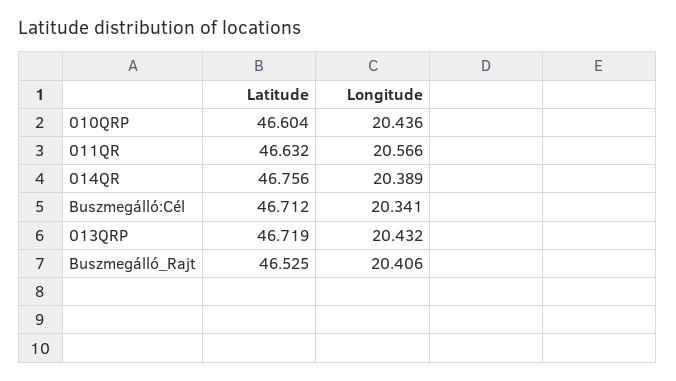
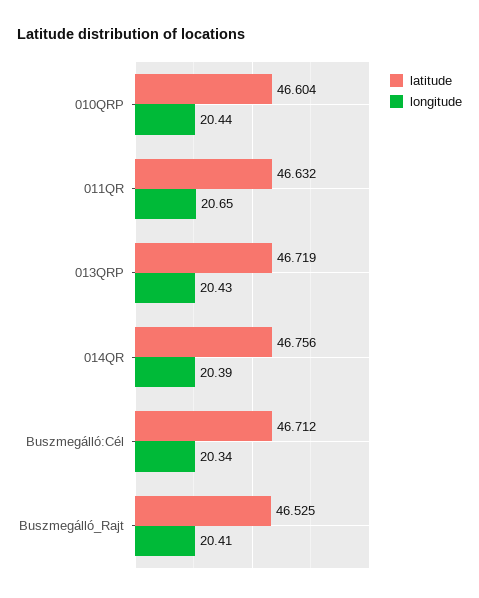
  {
    "Latitude": {
      "010QRP": 46.604,
      "011QR": 46.632,
      "014QR": 46.756,
      "Buszmegálló:Cél": 46.712,
      "013QRP": 46.719,
      "Buszmegálló_Rajt": 46.525
    },
    "Longitude": {
      "010QRP": 20.436,
-     "011QR": 20.566,
+     "011QR": 20.65,
      "014QR": 20.389,
      "Buszmegálló:Cél": 20.341,
      "013QRP": 20.432,
      "Buszmegálló_Rajt": 20.406
    }
  }

